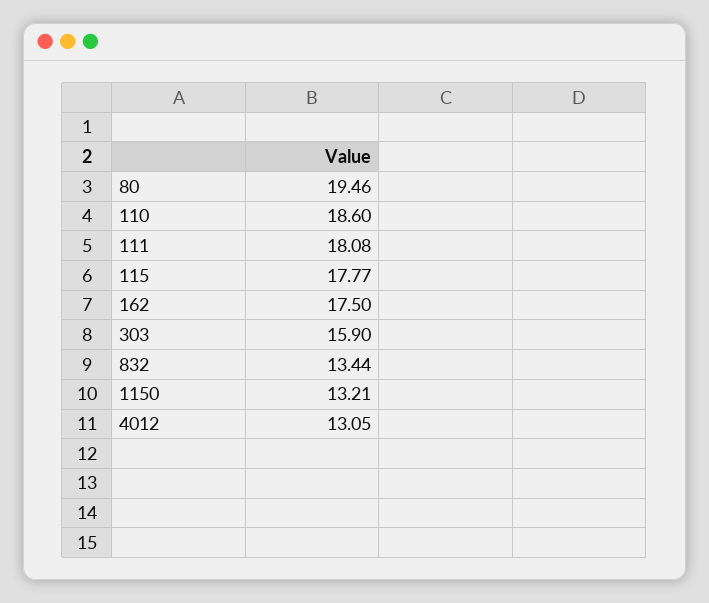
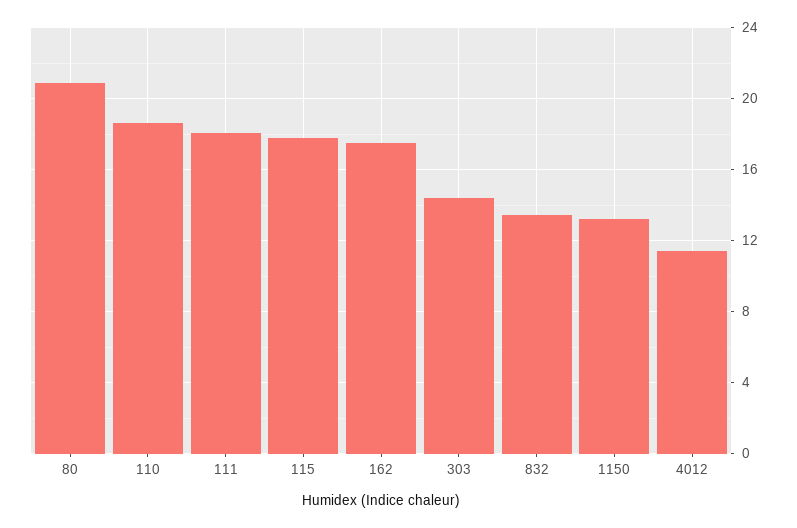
  {
-   "80": 19.46,
+   "80": 21,
    "110": 18.6,
    "111": 18.08,
    "115": 17.77,
    "162": 17.5,
-   "303": 15.9,
+   "303": 14.5,
    "832": 13.44,
    "1150": 13.21,
-   "4012": 13.05
+   "4012": 11.5
  }

